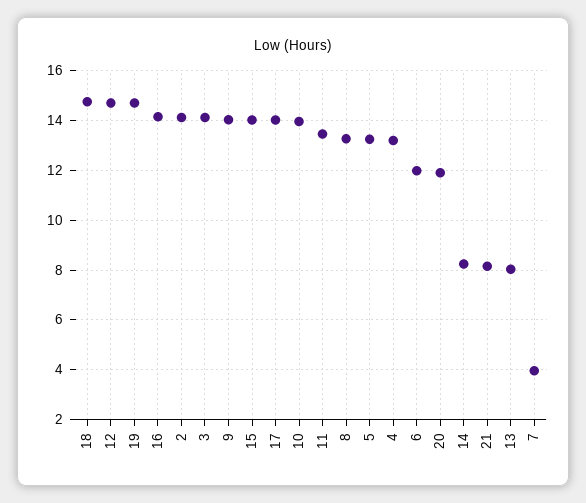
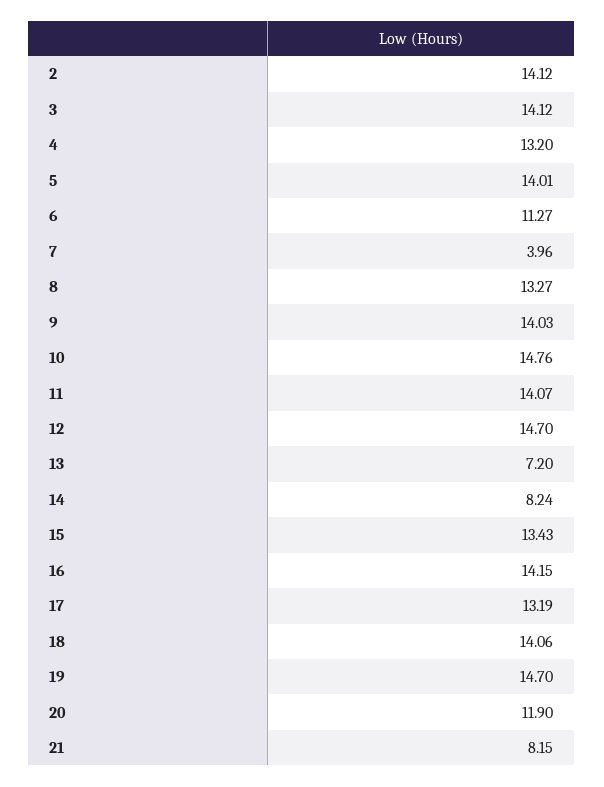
  {
-   "18": 14.75,
+   "18": 14.06,
    "12": 14.7,
    "19": 14.7,
    "16": 14.15,
    "2": 14.12,
    "3": 14.12,
    "9": 14.03,
-   "15": 14,
+   "15": 13.43,
-   "17": 14,
+   "17": 13.19,
-   "10": 14,
+   "10": 14.76,
-   "11": 13.5,
+   "11": 14.07,
    "8": 13.27,
-   "5": 13.25,
+   "5": 14.01,
    "4": 13.2,
-   "6": 12,
+   "6": 11.27,
    "20": 11.9,
    "14": 8.24,
    "21": 8.15,
-   "13": 8,
+   "13": 7.2,
    "7": 3.96
  }

